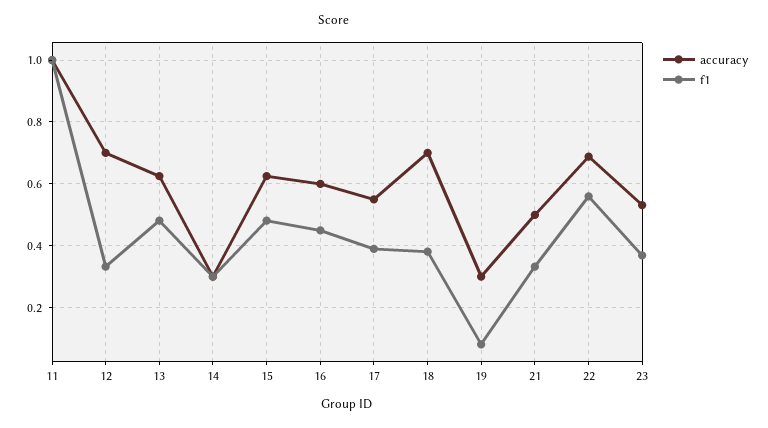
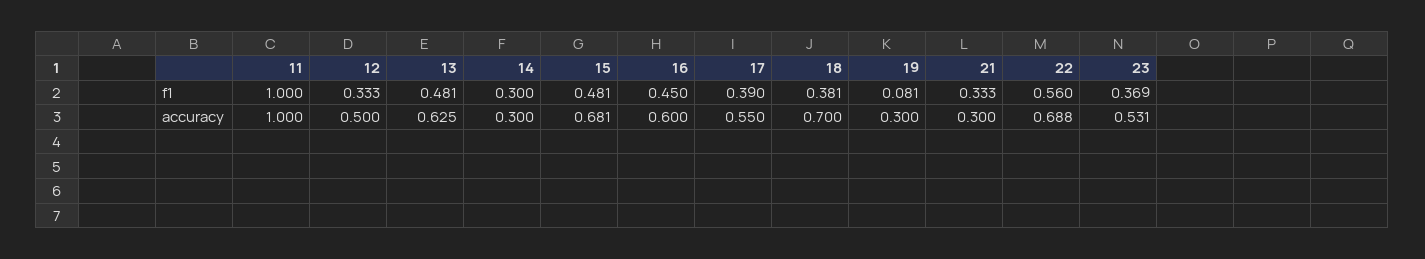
  {
    "accuracy": {
      "11": 1,
-     "12": 0.7,
+     "12": 0.5,
      "13": 0.625,
      "14": 0.3,
-     "15": 0.62,
+     "15": 0.681,
      "16": 0.6,
      "17": 0.55,
      "18": 0.7,
      "19": 0.3,
-     "21": 0.5,
+     "21": 0.3,
      "22": 0.688,
      "23": 0.531
    },
    "f1": {
      "11": 1,
      "12": 0.333,
      "13": 0.481,
      "14": 0.3,
      "15": 0.481,
      "16": 0.45,
      "17": 0.39,
      "18": 0.381,
      "19": 0.081,
      "21": 0.333,
      "22": 0.56,
      "23": 0.369
    }
  }

